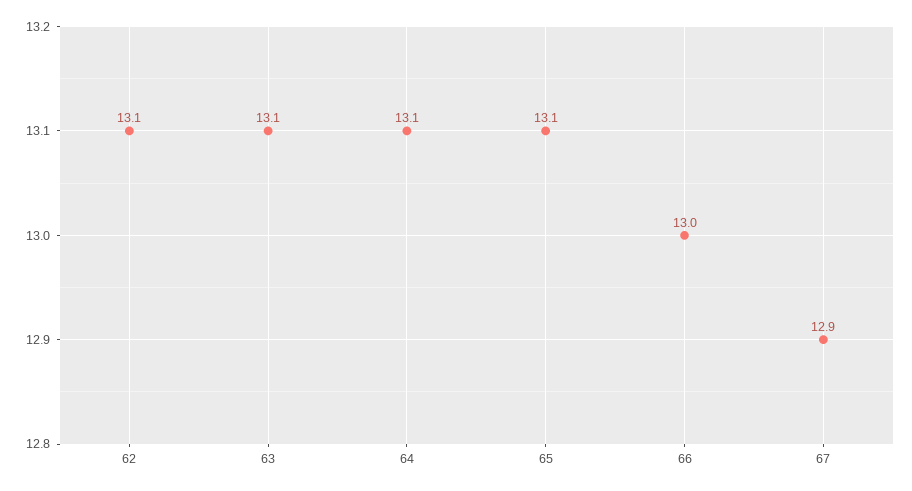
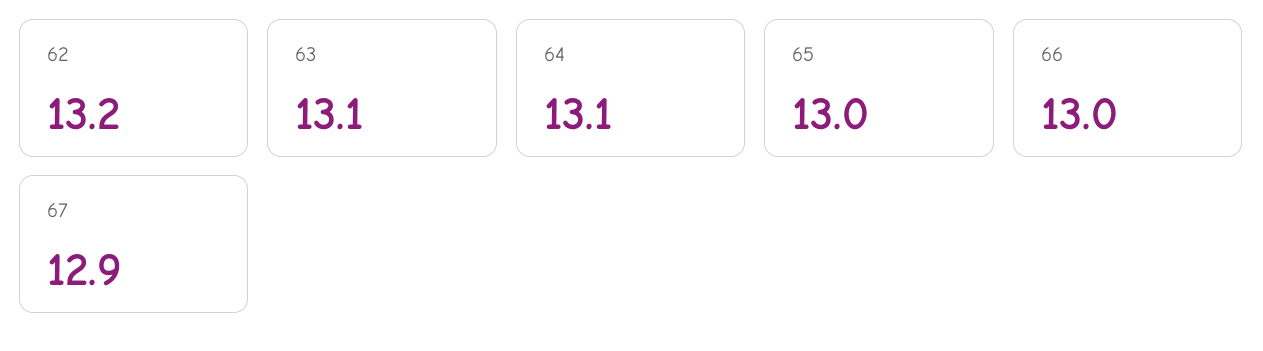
  {
-   "62": 13.1,
+   "62": 13.2,
    "63": 13.1,
    "64": 13.1,
-   "65": 13.1,
+   "65": 13,
    "66": 13,
    "67": 12.9
  }

